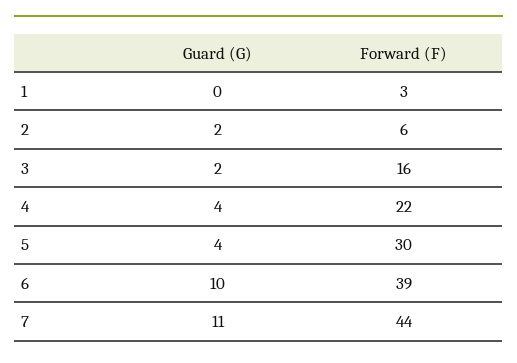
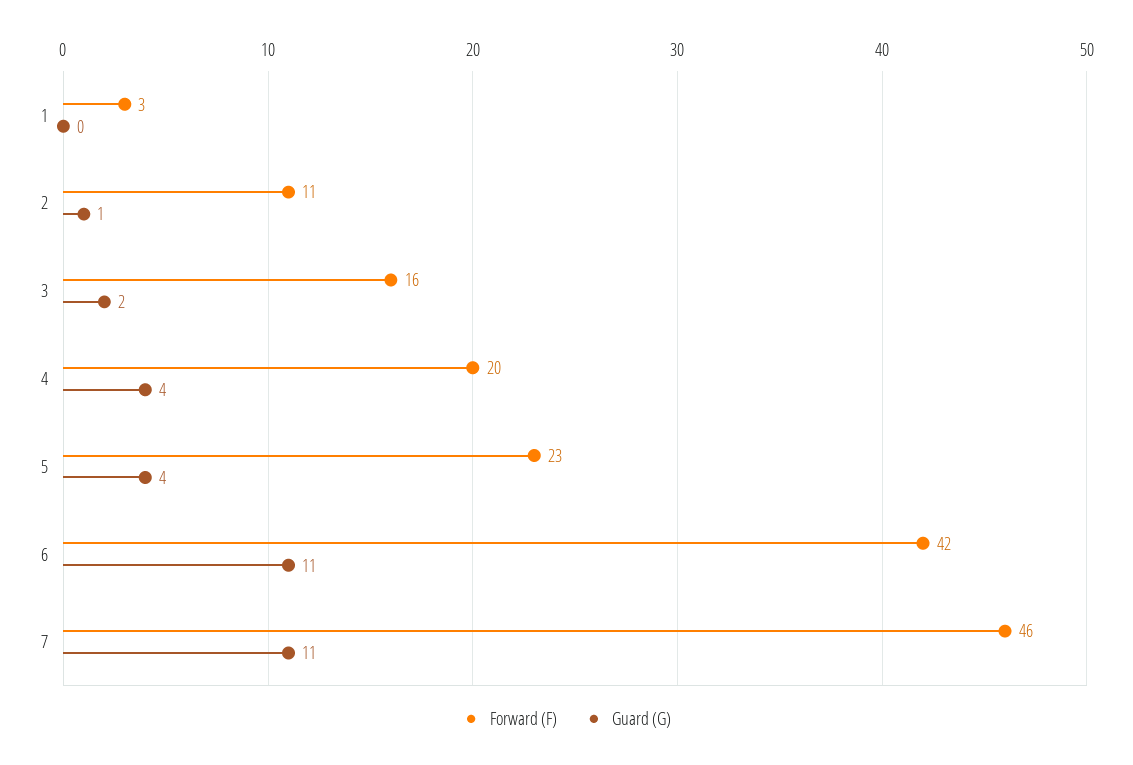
  {
    "Guard (G)": {
      "1": 0,
-     "2": 2,
+     "2": 1,
      "3": 2,
      "4": 4,
      "5": 4,
-     "6": 10,
+     "6": 11,
      "7": 11
    },
    "Forward (F)": {
      "1": 3,
-     "2": 6,
+     "2": 11,
      "3": 16,
-     "4": 22,
+     "4": 20,
-     "5": 30,
+     "5": 23,
-     "6": 39,
+     "6": 42,
-     "7": 44
+     "7": 46
    }
  }

